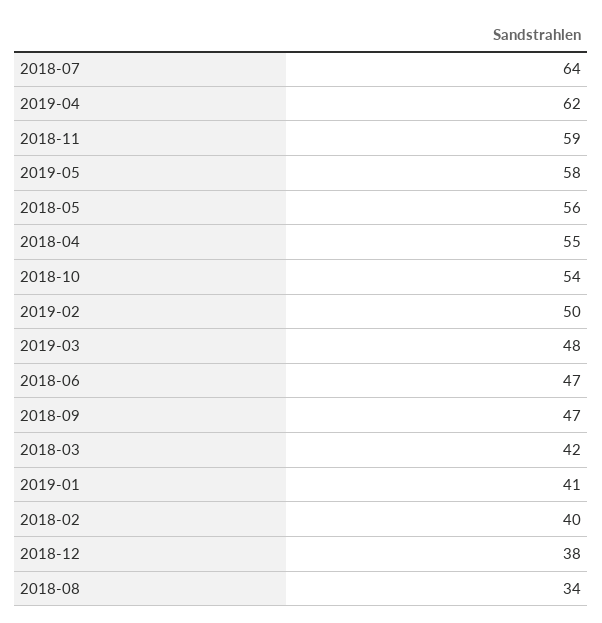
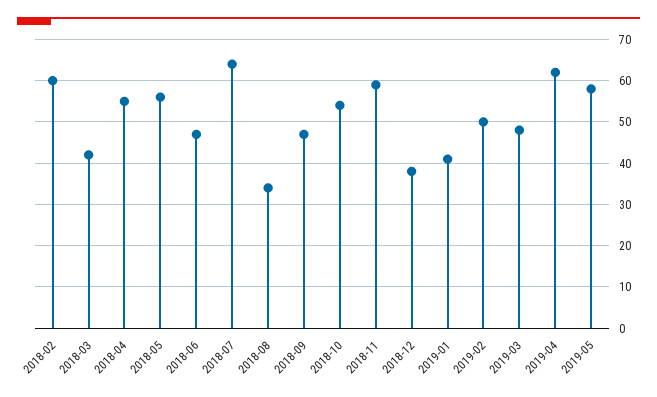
  {
    "2018-07": 64,
    "2019-04": 62,
    "2018-11": 59,
    "2019-05": 58,
    "2018-05": 56,
    "2018-04": 55,
    "2018-10": 54,
    "2019-02": 50,
    "2019-03": 48,
    "2018-06": 47,
    "2018-09": 47,
    "2018-03": 42,
    "2019-01": 41,
-   "2018-02": 40,
+   "2018-02": 60,
    "2018-12": 38,
    "2018-08": 34
  }

